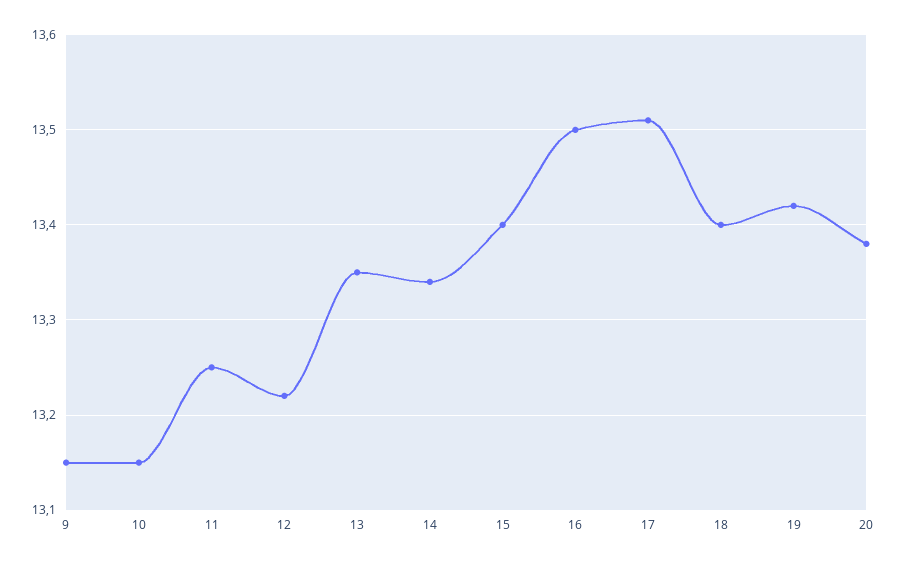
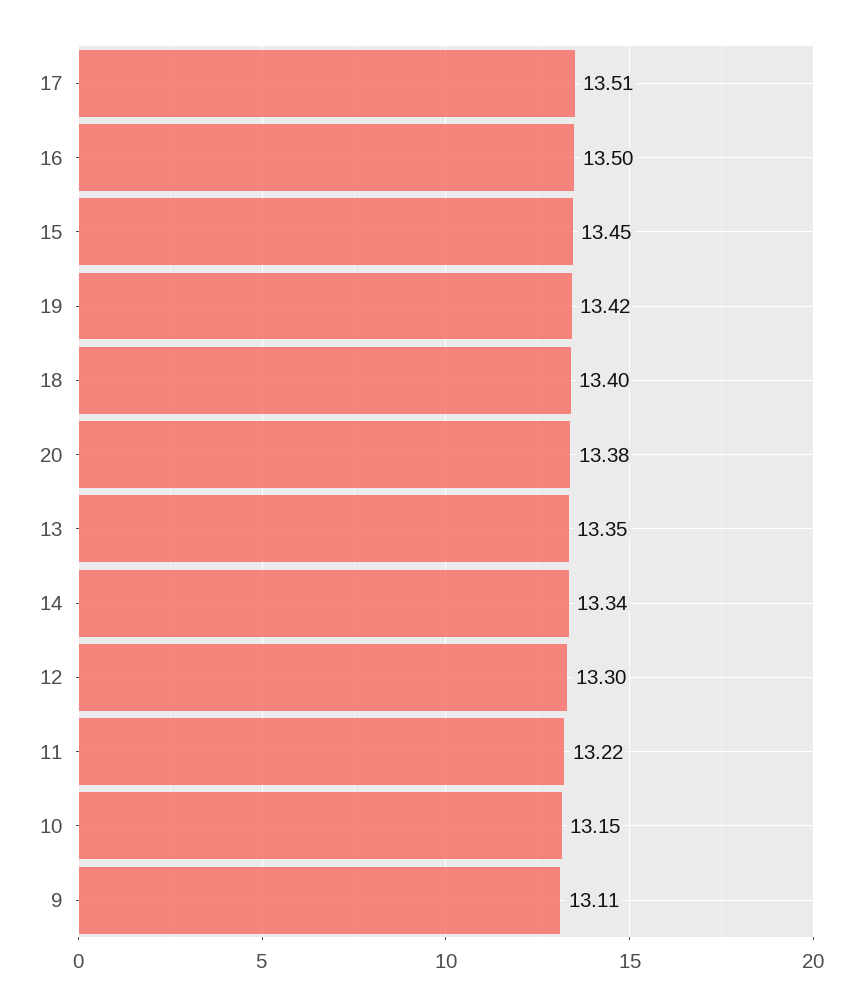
  {
-   "9": 13.15,
+   "9": 13.11,
    "10": 13.15,
-   "11": 13.25,
+   "11": 13.22,
-   "12": 13.22,
+   "12": 13.3,
    "13": 13.35,
    "14": 13.34,
-   "15": 13.4,
+   "15": 13.45,
    "16": 13.5,
    "17": 13.51,
    "18": 13.4,
    "19": 13.42,
    "20": 13.38
  }

